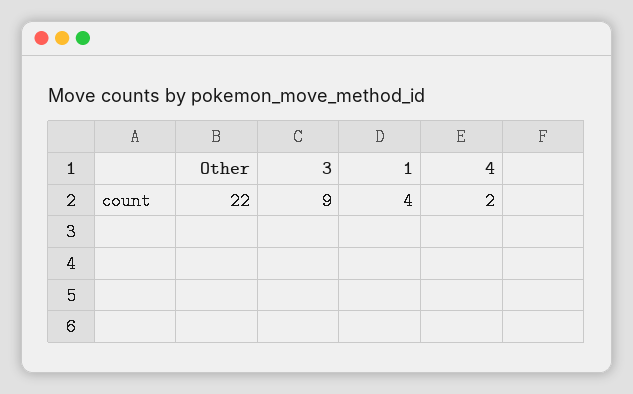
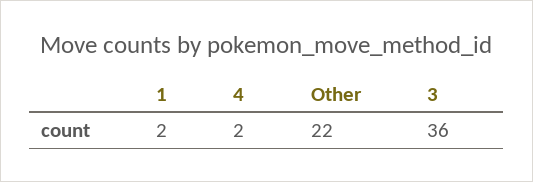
  {
    "Other": 22,
-   "3": 9,
+   "3": 36,
-   "1": 4,
+   "1": 2,
    "4": 2
  }

